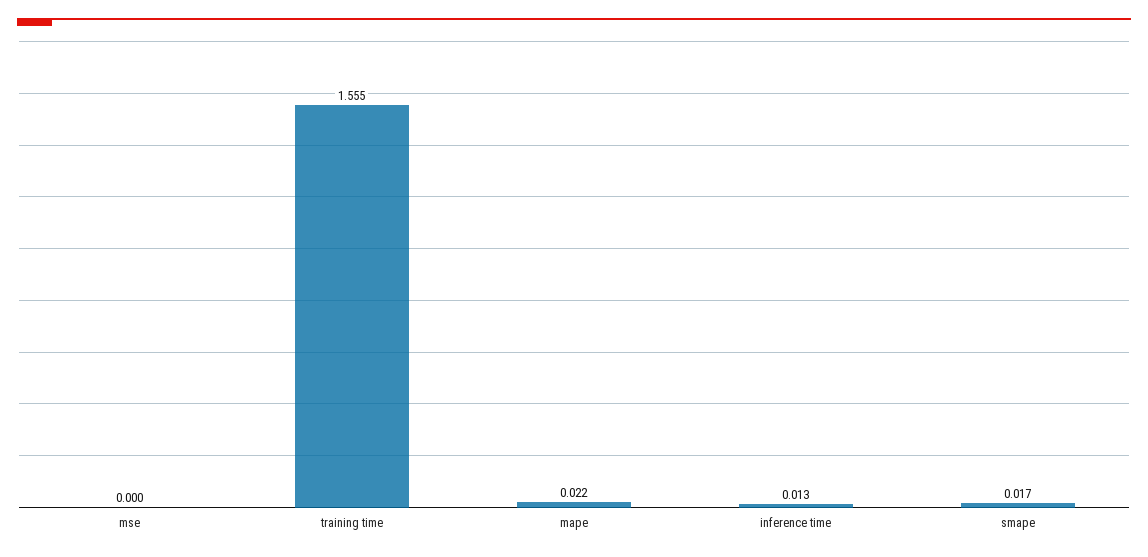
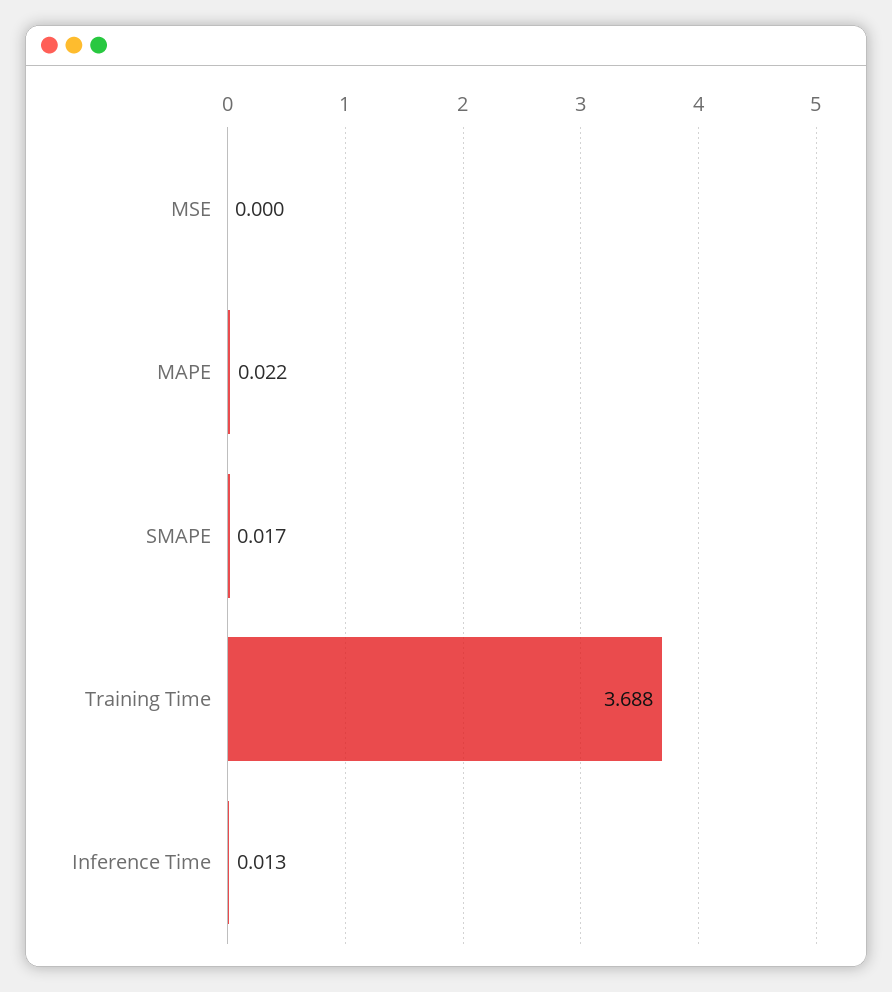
  {
    "mse": 0,
-   "training time": 1.555,
+   "training time": 3.688,
    "mape": 0.022,
    "inference time": 0.013,
    "smape": 0.017
  }

